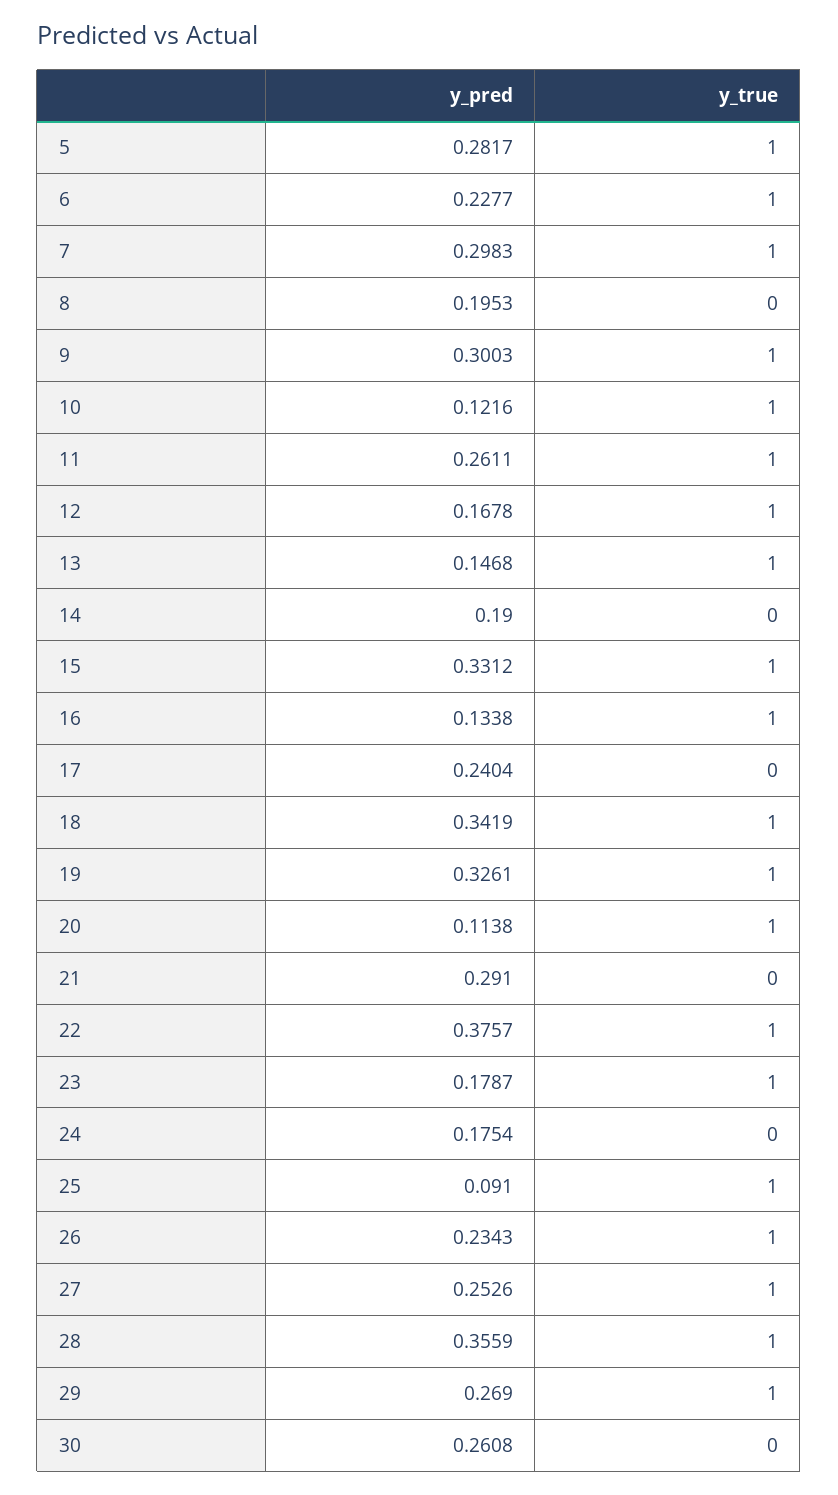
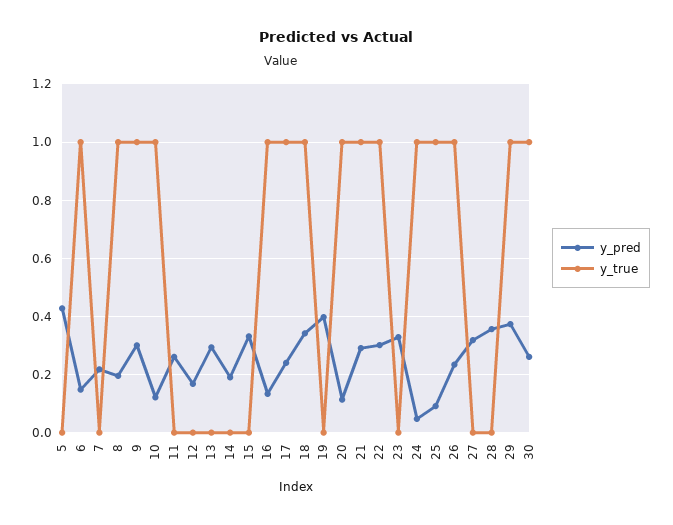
  {
    "y_pred": {
-     "5": 0.2817,
+     "5": 0.425,
-     "6": 0.2277,
+     "6": 0.15,
-     "7": 0.2983,
+     "7": 0.225,
      "8": 0.1953,
      "9": 0.3003,
      "10": 0.1216,
      "11": 0.2611,
      "12": 0.1678,
-     "13": 0.1468,
+     "13": 0.3,
      "14": 0.19,
      "15": 0.3312,
      "16": 0.1338,
      "17": 0.2404,
      "18": 0.3419,
-     "19": 0.3261,
+     "19": 0.4,
      "20": 0.1138,
      "21": 0.291,
-     "22": 0.3757,
+     "22": 0.3,
-     "23": 0.1787,
+     "23": 0.325,
-     "24": 0.1754,
+     "24": 0.05,
      "25": 0.091,
      "26": 0.2343,
-     "27": 0.2526,
+     "27": 0.325,
      "28": 0.3559,
-     "29": 0.269,
+     "29": 0.375,
      "30": 0.2608
    },
    "y_true": {
-     "5": 1,
+     "5": 0,
      "6": 1,
-     "7": 1,
+     "7": 0,
-     "8": 0,
+     "8": 1,
      "9": 1,
      "10": 1,
-     "11": 1,
+     "11": 0,
-     "12": 1,
+     "12": 0,
-     "13": 1,
+     "13": 0,
      "14": 0,
-     "15": 1,
+     "15": 0,
      "16": 1,
-     "17": 0,
+     "17": 1,
      "18": 1,
-     "19": 1,
+     "19": 0,
      "20": 1,
-     "21": 0,
+     "21": 1,
      "22": 1,
-     "23": 1,
+     "23": 0,
-     "24": 0,
+     "24": 1,
      "25": 1,
      "26": 1,
-     "27": 1,
+     "27": 0,
-     "28": 1,
+     "28": 0,
      "29": 1,
-     "30": 0
+     "30": 1
    }
  }

